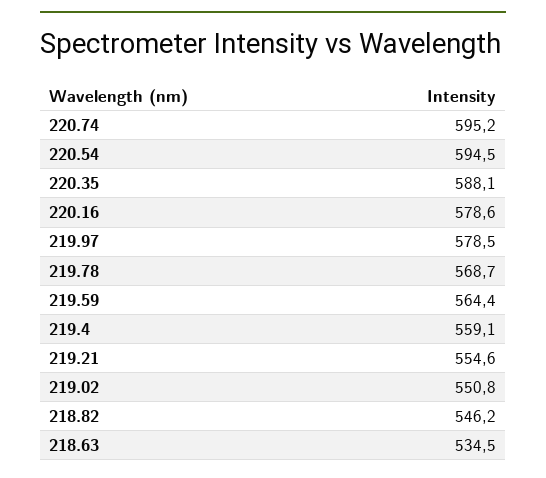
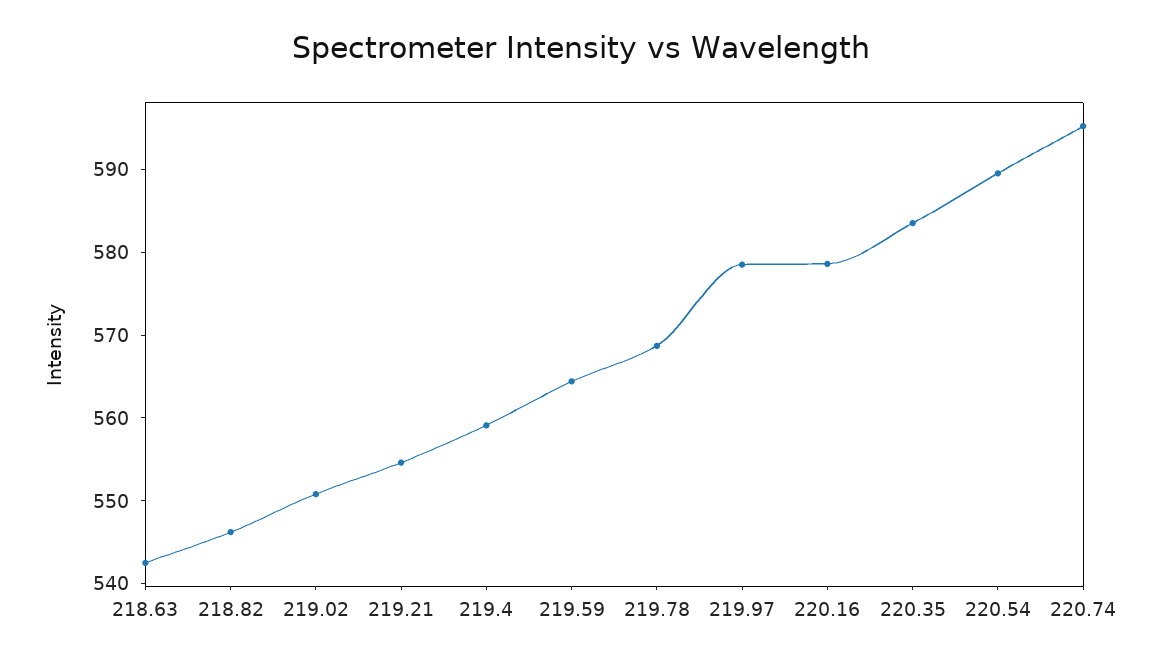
  {
    "220.74": 595.2,
-   "220.54": 594.5,
+   "220.54": 590,
-   "220.35": 588.1,
+   "220.35": 584,
    "220.16": 578.6,
    "219.97": 578.5,
    "219.78": 568.7,
    "219.59": 564.4,
    "219.4": 559.1,
    "219.21": 554.6,
    "219.02": 550.8,
    "218.82": 546.2,
-   "218.63": 534.5
+   "218.63": 542
  }

